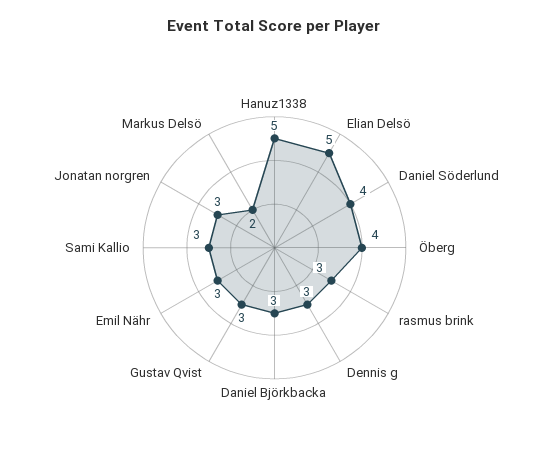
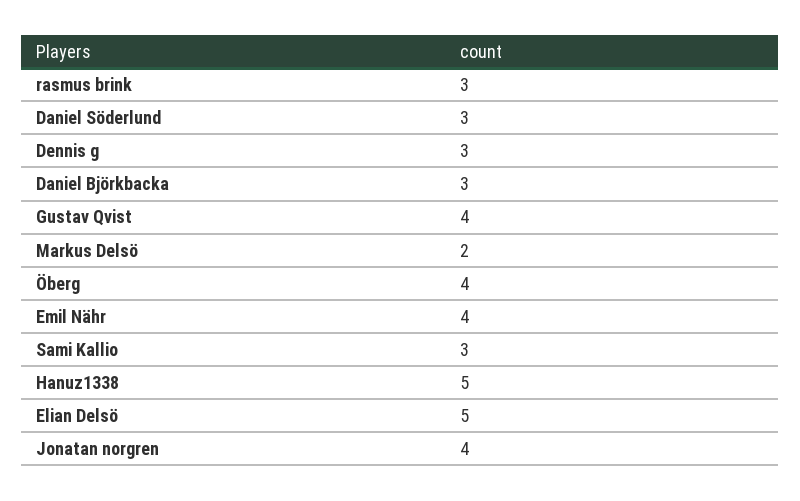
  {
    "Hanuz1338": 5,
    "Elian Delsö": 5,
-   "Daniel Söderlund": 4,
+   "Daniel Söderlund": 3,
    "Öberg": 4,
    "rasmus brink": 3,
    "Dennis g": 3,
    "Daniel Björkbacka": 3,
-   "Gustav Qvist": 3,
+   "Gustav Qvist": 4,
-   "Emil Nähr": 3,
+   "Emil Nähr": 4,
    "Sami Kallio": 3,
-   "Jonatan norgren": 3,
+   "Jonatan norgren": 4,
    "Markus Delsö": 2
  }

